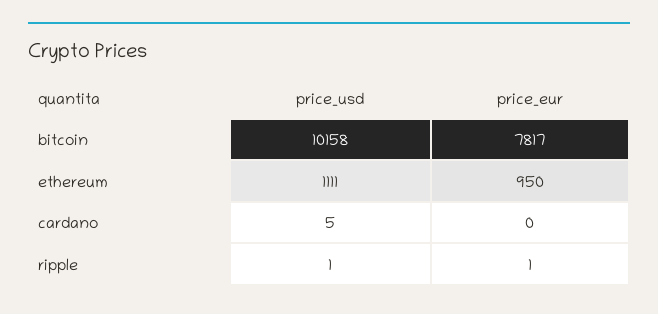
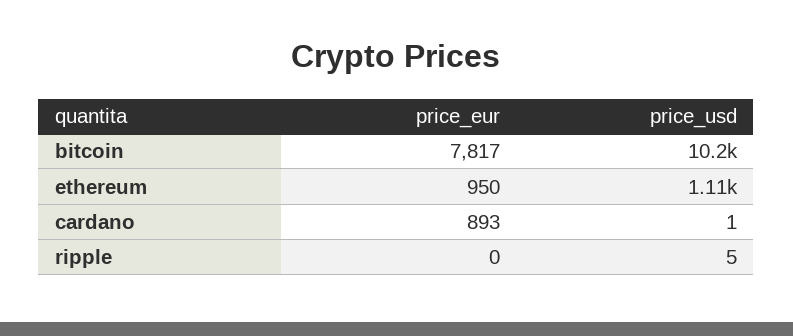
  {
    "price_usd": {
      "bitcoin": 10158,
      "ethereum": 1111,
-     "cardano": 5,
+     "cardano": 1,
-     "ripple": 1
+     "ripple": 5
    },
    "price_eur": {
      "bitcoin": 7817,
      "ethereum": 950,
-     "cardano": 0,
+     "cardano": 893,
-     "ripple": 1
+     "ripple": 0
    }
  }

